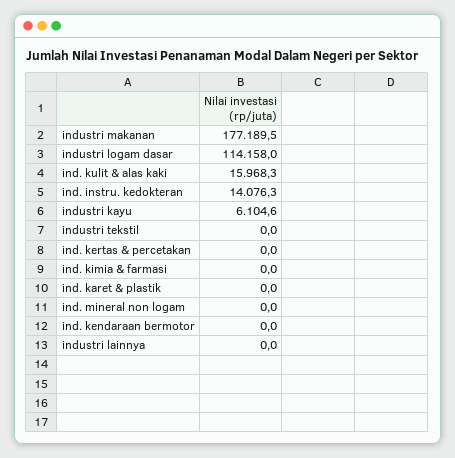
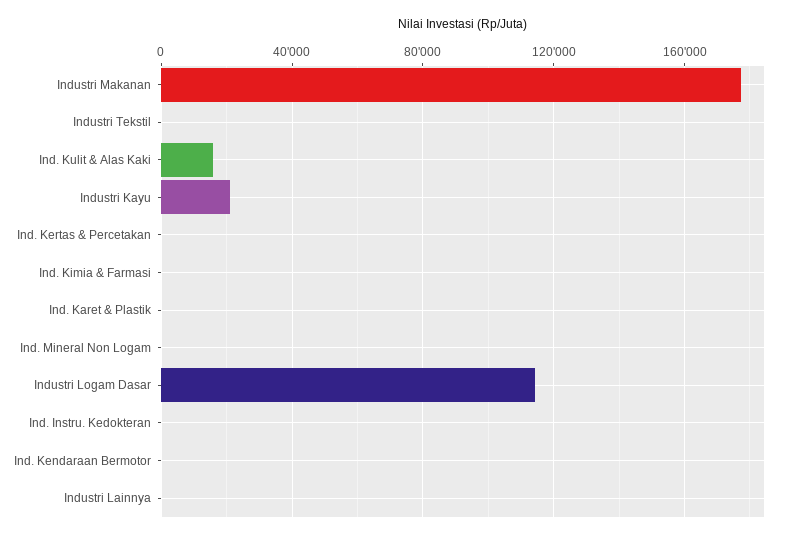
  {
    "industri makanan": 177189.5,
    "industri logam dasar": 114158,
    "ind. kulit & alas kaki": 15968.3,
-   "ind. instru. kedokteran": 14076.3,
+   "ind. instru. kedokteran": 0,
-   "industri kayu": 6104.6,
+   "industri kayu": 20000,
    "industri tekstil": 0,
    "ind. kertas & percetakan": 0,
    "ind. kimia & farmasi": 0,
    "ind. karet & plastik": 0,
    "ind. mineral non logam": 0,
    "ind. kendaraan bermotor": 0,
    "industri lainnya": 0
  }

